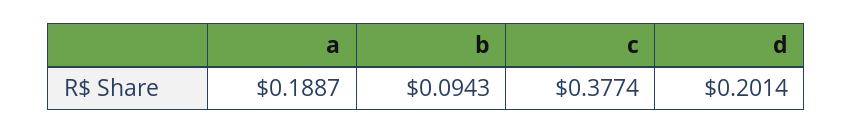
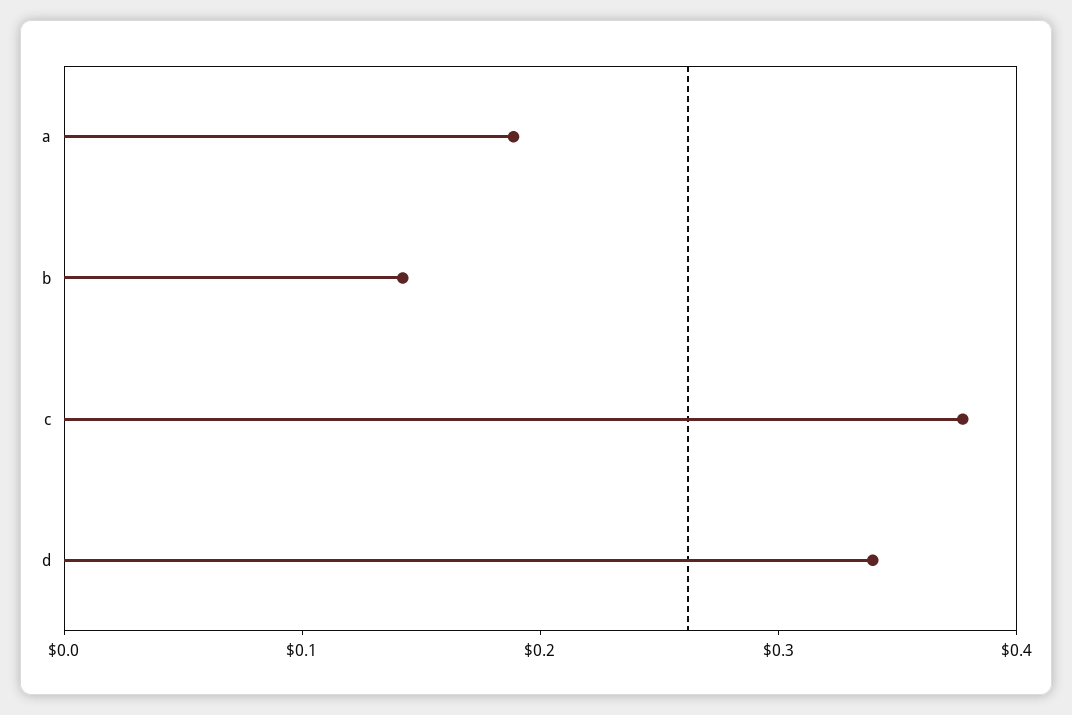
  {
    "a": 0.1887,
-   "b": 0.0943,
+   "b": 0.14,
    "c": 0.3774,
-   "d": 0.2014
+   "d": 0.34
  }

